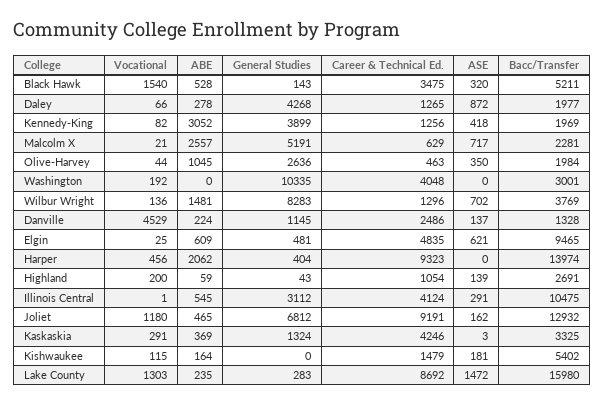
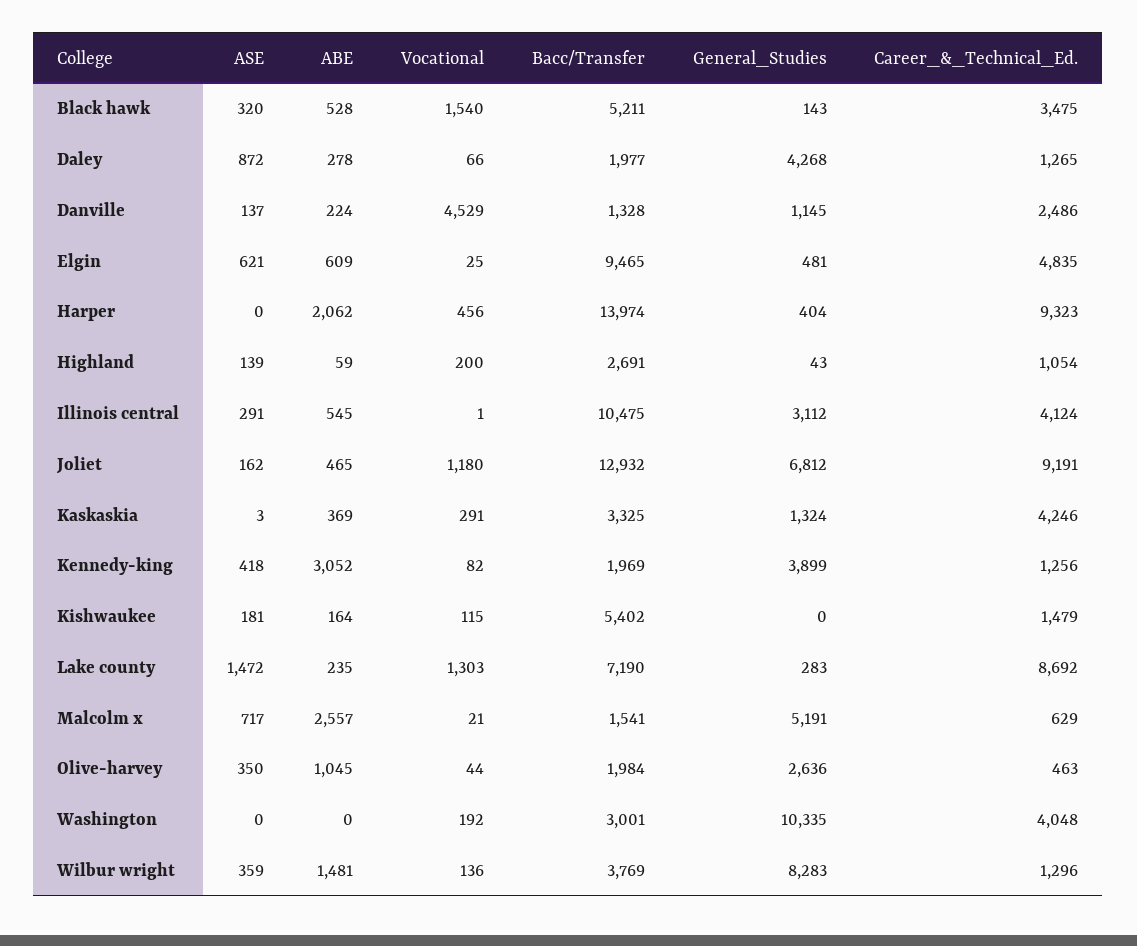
  {
    "Vocational": {
      "Black Hawk": 1540,
      "Daley": 66,
      "Kennedy-King": 82,
      "Malcolm X": 21,
      "Olive-Harvey": 44,
      "Washington": 192,
      "Wilbur Wright": 136,
      "Danville": 4529,
      "Elgin": 25,
      "Harper": 456,
      "Highland": 200,
      "Illinois Central": 1,
      "Joliet": 1180,
      "Kaskaskia": 291,
      "Kishwaukee": 115,
      "Lake County": 1303
    },
    "ABE": {
      "Black Hawk": 528,
      "Daley": 278,
      "Kennedy-King": 3052,
      "Malcolm X": 2557,
      "Olive-Harvey": 1045,
      "Washington": 0,
      "Wilbur Wright": 1481,
      "Danville": 224,
      "Elgin": 609,
      "Harper": 2062,
      "Highland": 59,
      "Illinois Central": 545,
      "Joliet": 465,
      "Kaskaskia": 369,
      "Kishwaukee": 164,
      "Lake County": 235
    },
    "General Studies": {
      "Black Hawk": 143,
      "Daley": 4268,
      "Kennedy-King": 3899,
      "Malcolm X": 5191,
      "Olive-Harvey": 2636,
      "Washington": 10335,
      "Wilbur Wright": 8283,
      "Danville": 1145,
      "Elgin": 481,
      "Harper": 404,
      "Highland": 43,
      "Illinois Central": 3112,
      "Joliet": 6812,
      "Kaskaskia": 1324,
      "Kishwaukee": 0,
      "Lake County": 283
    },
    "Career & Technical Ed.": {
      "Black Hawk": 3475,
      "Daley": 1265,
      "Kennedy-King": 1256,
      "Malcolm X": 629,
      "Olive-Harvey": 463,
      "Washington": 4048,
      "Wilbur Wright": 1296,
      "Danville": 2486,
      "Elgin": 4835,
      "Harper": 9323,
      "Highland": 1054,
      "Illinois Central": 4124,
      "Joliet": 9191,
      "Kaskaskia": 4246,
      "Kishwaukee": 1479,
      "Lake County": 8692
    },
    "ASE": {
      "Black Hawk": 320,
      "Daley": 872,
      "Kennedy-King": 418,
      "Malcolm X": 717,
      "Olive-Harvey": 350,
      "Washington": 0,
-     "Wilbur Wright": 702,
+     "Wilbur Wright": 359,
      "Danville": 137,
      "Elgin": 621,
      "Harper": 0,
      "Highland": 139,
      "Illinois Central": 291,
      "Joliet": 162,
      "Kaskaskia": 3,
      "Kishwaukee": 181,
      "Lake County": 1472
    },
    "Bacc/Transfer": {
      "Black Hawk": 5211,
      "Daley": 1977,
      "Kennedy-King": 1969,
-     "Malcolm X": 2281,
+     "Malcolm X": 1541,
      "Olive-Harvey": 1984,
      "Washington": 3001,
      "Wilbur Wright": 3769,
      "Danville": 1328,
      "Elgin": 9465,
      "Harper": 13974,
      "Highland": 2691,
      "Illinois Central": 10475,
      "Joliet": 12932,
      "Kaskaskia": 3325,
      "Kishwaukee": 5402,
-     "Lake County": 15980
+     "Lake County": 7190
    }
  }

